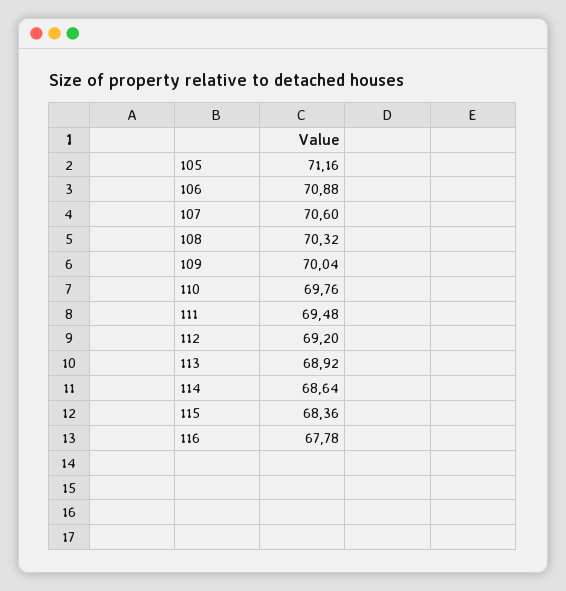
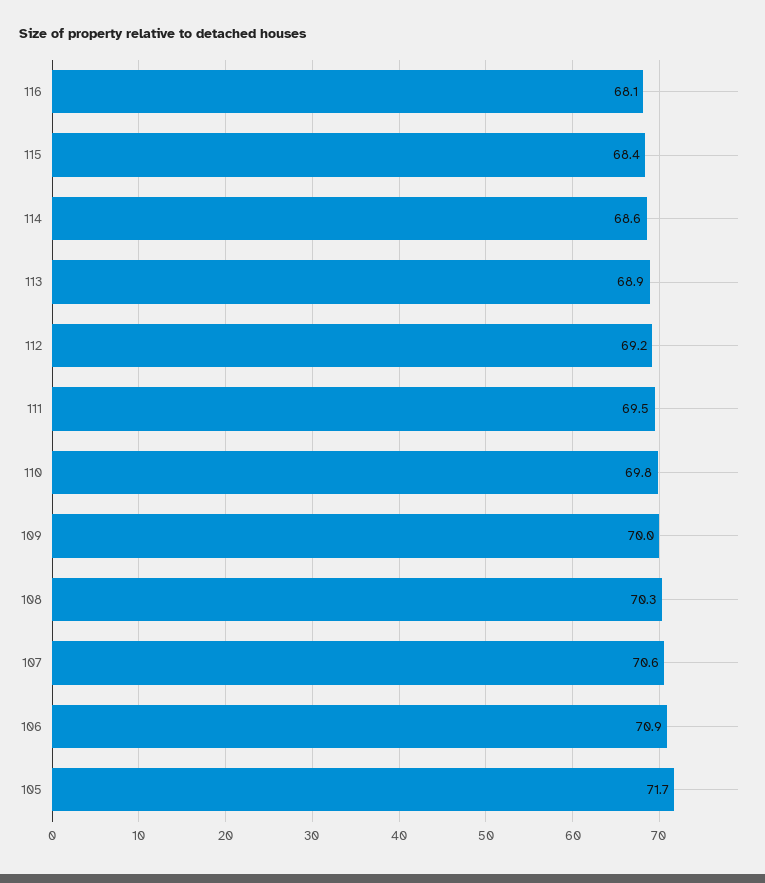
  {
-   "105": 71.16,
+   "105": 71.7,
    "106": 70.88,
    "107": 70.6,
    "108": 70.32,
    "109": 70.04,
    "110": 69.76,
    "111": 69.48,
    "112": 69.2,
    "113": 68.92,
    "114": 68.64,
    "115": 68.36,
-   "116": 67.78
+   "116": 68.1
  }

